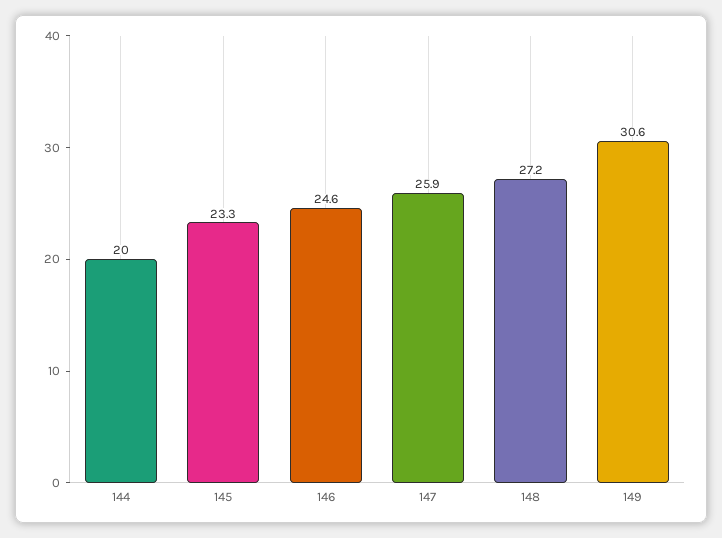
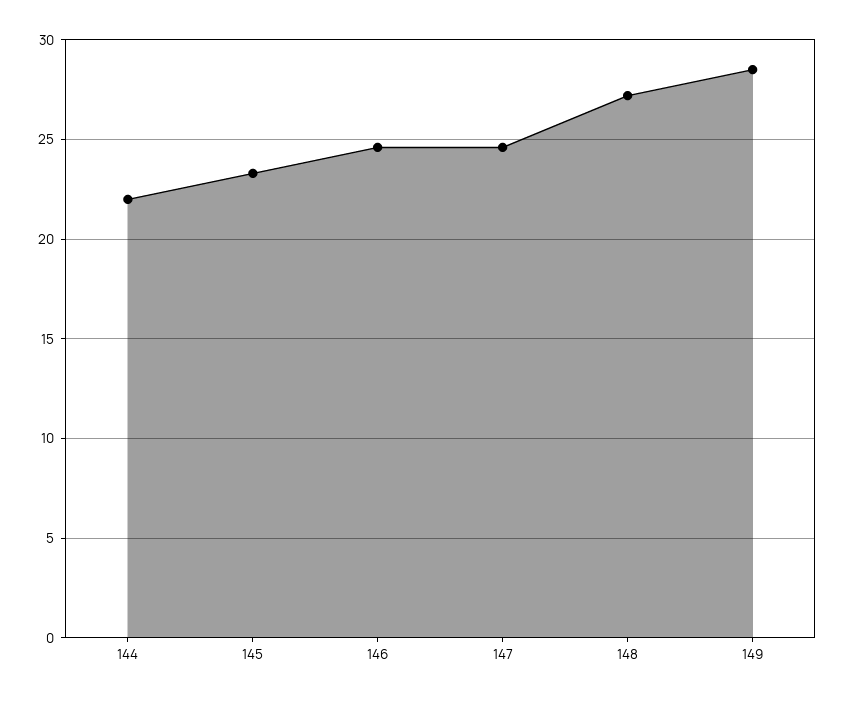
  {
-   "144": 20,
+   "144": 22,
    "145": 23.3,
    "146": 24.6,
-   "147": 25.9,
+   "147": 24.5,
    "148": 27.2,
-   "149": 30.6
+   "149": 28.5
  }

